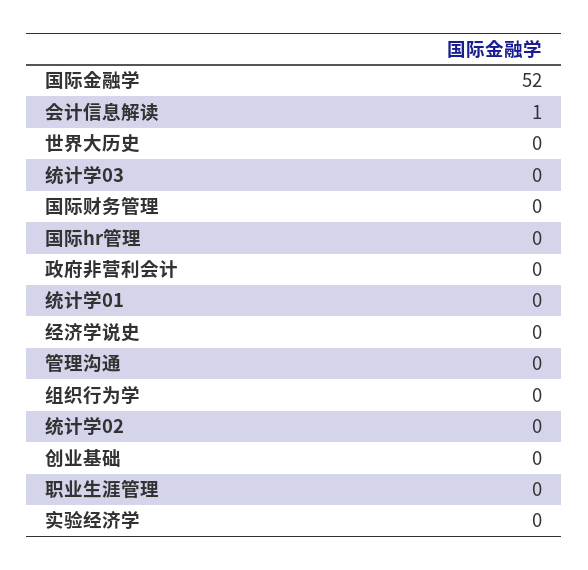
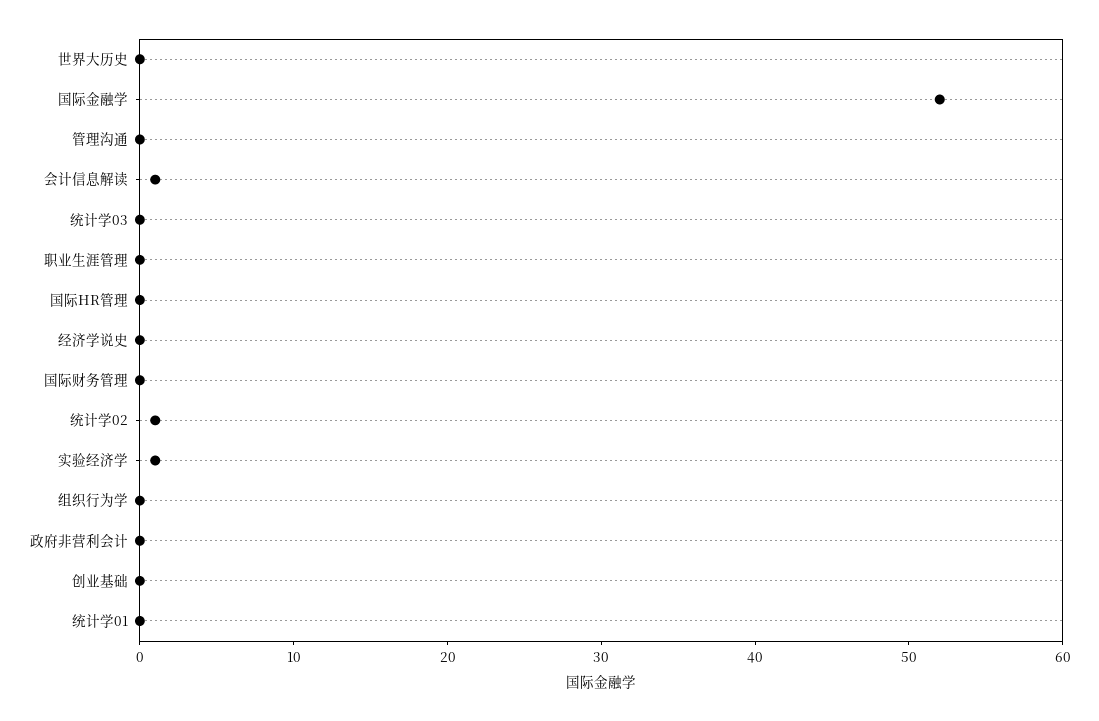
  {
    "国际金融学": 52,
    "会计信息解读": 1,
    "世界大历史": 0,
    "统计学03": 0,
    "国际财务管理": 0,
    "国际hr管理": 0,
    "政府非营利会计": 0,
    "统计学01": 0,
    "经济学说史": 0,
    "管理沟通": 0,
    "组织行为学": 0,
-   "统计学02": 0,
+   "统计学02": 1,
    "创业基础": 0,
    "职业生涯管理": 0,
-   "实验经济学": 0
+   "实验经济学": 1
  }

